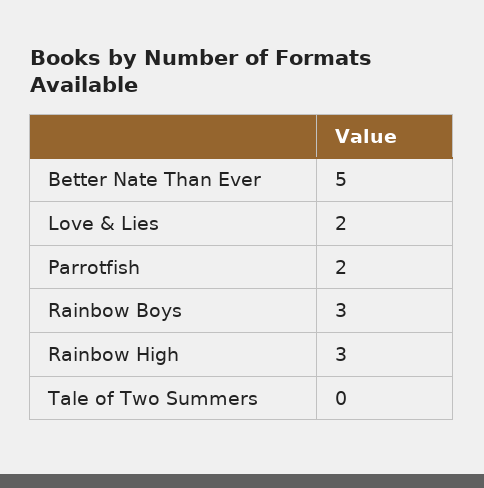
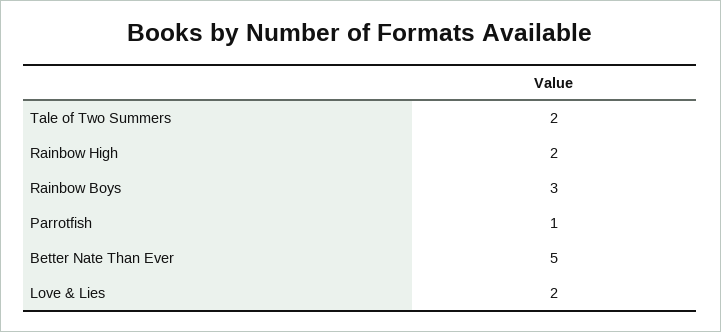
  {
    "Better Nate Than Ever": 5,
    "Love & Lies": 2,
-   "Parrotfish": 2,
+   "Parrotfish": 1,
    "Rainbow Boys": 3,
-   "Rainbow High": 3,
+   "Rainbow High": 2,
-   "Tale of Two Summers": 0
+   "Tale of Two Summers": 2
  }

